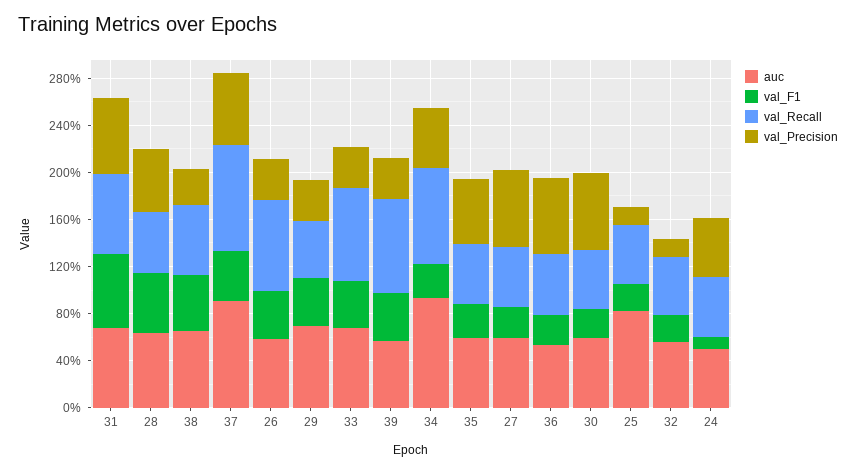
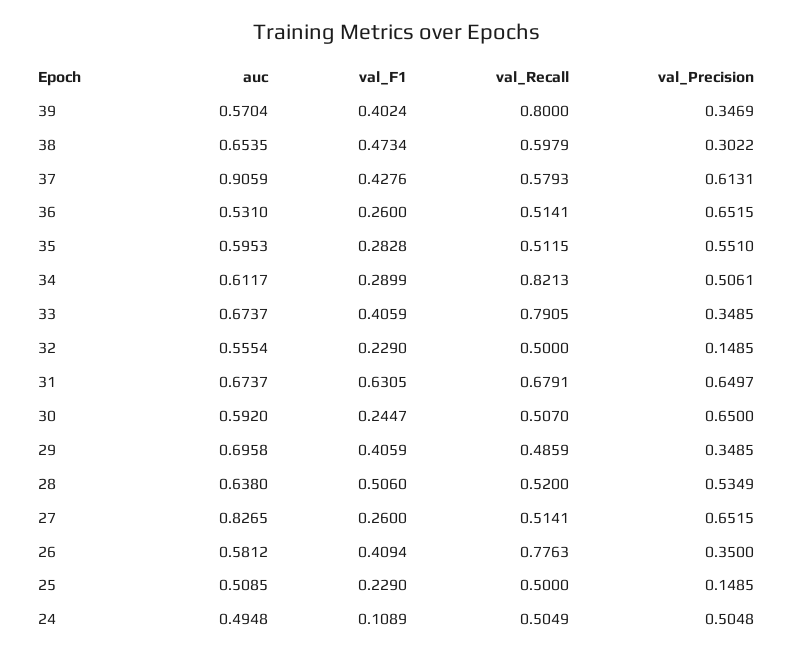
  {
    "auc": {
      "31": 0.6737,
      "28": 0.638,
      "38": 0.6535,
      "37": 0.9059,
      "26": 0.5812,
      "29": 0.6958,
      "33": 0.6737,
      "39": 0.5704,
-     "34": 0.9,
+     "34": 0.6117,
      "35": 0.5953,
-     "27": 0.6,
+     "27": 0.8265,
      "36": 0.531,
      "30": 0.592,
-     "25": 0.8,
+     "25": 0.5085,
      "32": 0.5554,
      "24": 0.4948
    },
    "val_F1": {
      "31": 0.6305,
      "28": 0.506,
      "38": 0.4734,
      "37": 0.4276,
      "26": 0.4094,
      "29": 0.4059,
      "33": 0.4059,
      "39": 0.4024,
      "34": 0.2899,
      "35": 0.2828,
      "27": 0.26,
      "36": 0.26,
      "30": 0.2447,
      "25": 0.229,
      "32": 0.229,
      "24": 0.1089
    },
    "val_Recall": {
      "31": 0.6791,
      "28": 0.52,
      "38": 0.5979,
-     "37": 0.9,
+     "37": 0.5793,
      "26": 0.7763,
      "29": 0.4859,
      "33": 0.7905,
      "39": 0.8,
      "34": 0.8213,
      "35": 0.5115,
      "27": 0.5141,
      "36": 0.5141,
      "30": 0.507,
      "25": 0.5,
      "32": 0.5,
      "24": 0.5049
    },
    "val_Precision": {
      "31": 0.6497,
      "28": 0.5349,
      "38": 0.3022,
      "37": 0.6131,
      "26": 0.35,
      "29": 0.3485,
      "33": 0.3485,
      "39": 0.3469,
      "34": 0.5061,
      "35": 0.551,
      "27": 0.6515,
      "36": 0.6515,
      "30": 0.65,
      "25": 0.1485,
      "32": 0.1485,
      "24": 0.5048
    }
  }

